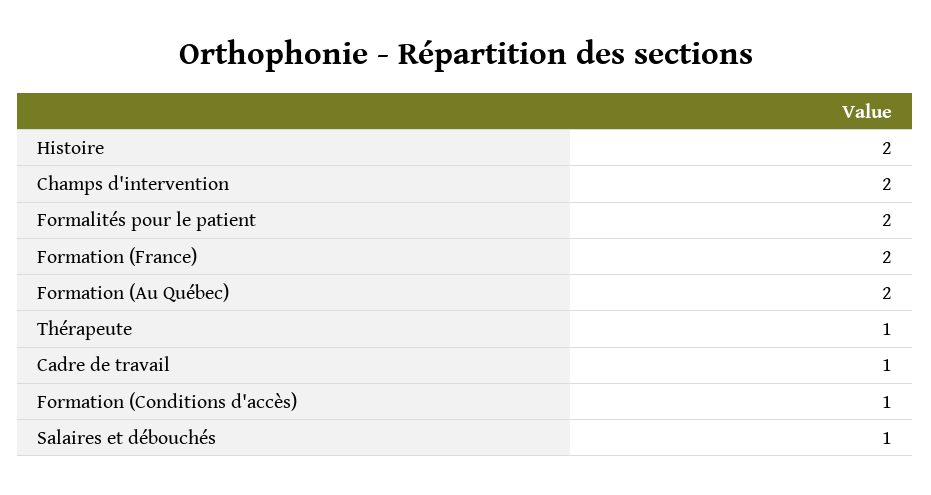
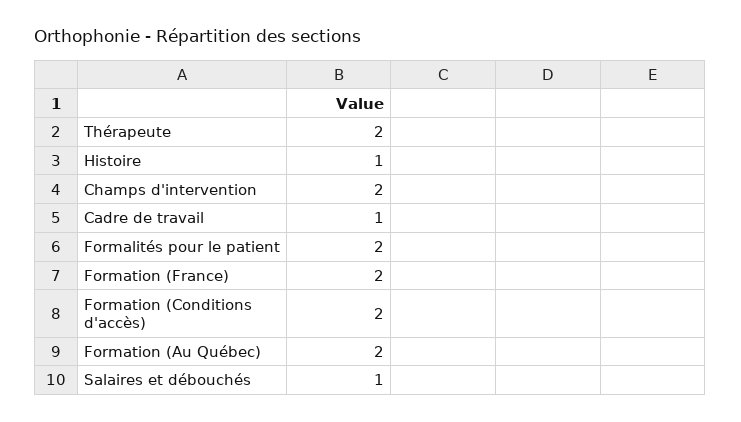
  {
-   "Histoire": 2,
+   "Histoire": 1,
    "Champs d'intervention": 2,
    "Formalités pour le patient": 2,
    "Formation (France)": 2,
    "Formation (Au Québec)": 2,
-   "Thérapeute": 1,
+   "Thérapeute": 2,
    "Cadre de travail": 1,
-   "Formation (Conditions d'accès)": 1,
+   "Formation (Conditions d'accès)": 2,
    "Salaires et débouchés": 1
  }

